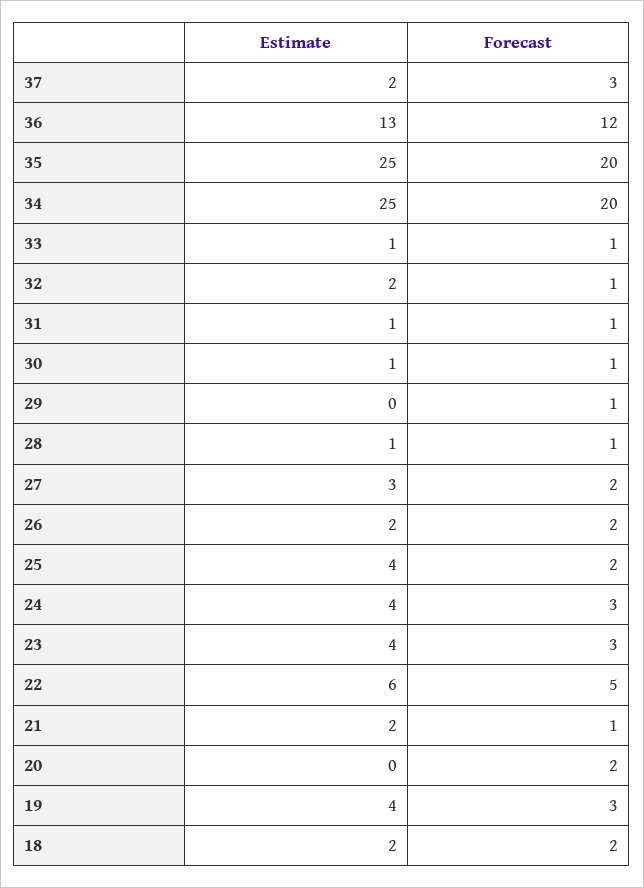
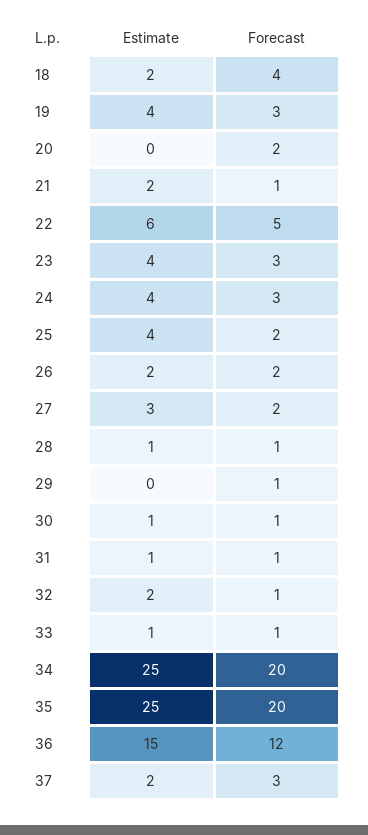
  {
    "Estimate": {
      "37": 2,
-     "36": 13,
+     "36": 15,
      "35": 25,
      "34": 25,
      "33": 1,
      "32": 2,
      "31": 1,
      "30": 1,
      "29": 0,
      "28": 1,
      "27": 3,
      "26": 2,
      "25": 4,
      "24": 4,
      "23": 4,
      "22": 6,
      "21": 2,
      "20": 0,
      "19": 4,
      "18": 2
    },
    "Forecast": {
      "37": 3,
      "36": 12,
      "35": 20,
      "34": 20,
      "33": 1,
      "32": 1,
      "31": 1,
      "30": 1,
      "29": 1,
      "28": 1,
      "27": 2,
      "26": 2,
      "25": 2,
      "24": 3,
      "23": 3,
      "22": 5,
      "21": 1,
      "20": 2,
      "19": 3,
-     "18": 2
+     "18": 4
    }
  }

